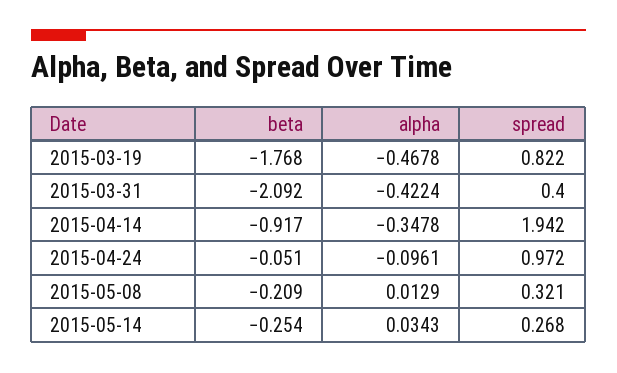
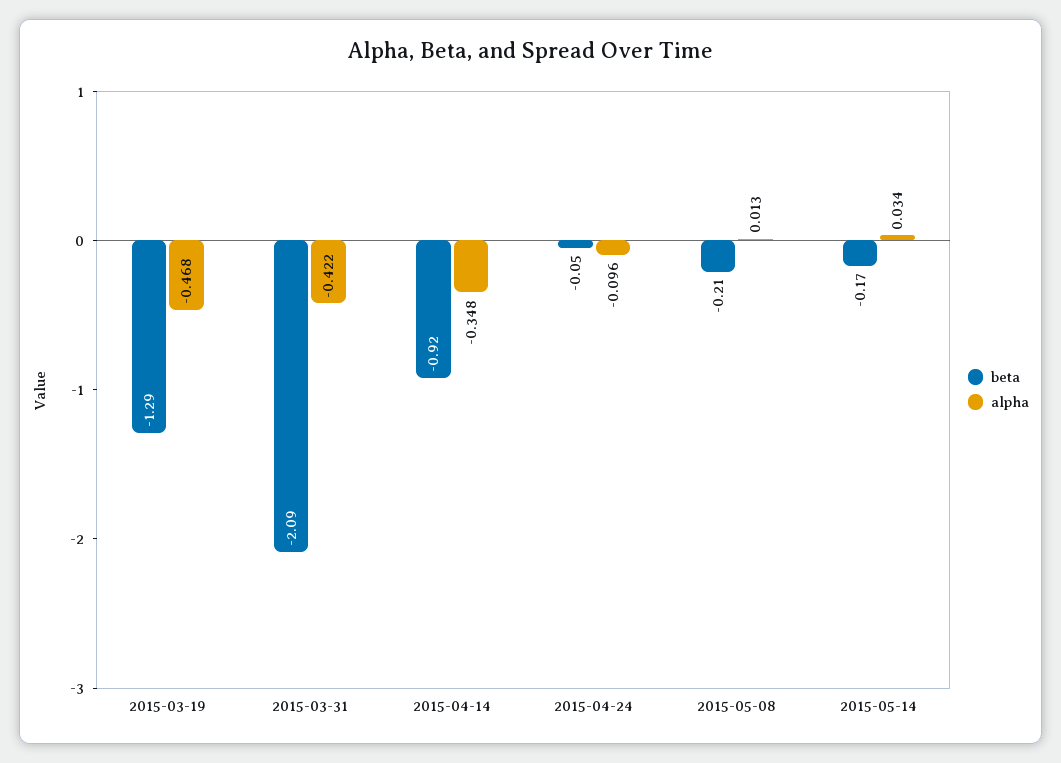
  {
    "beta": {
-     "2015-03-19": -1.768,
+     "2015-03-19": -1.29,
      "2015-03-31": -2.092,
      "2015-04-14": -0.917,
      "2015-04-24": -0.051,
      "2015-05-08": -0.209,
-     "2015-05-14": -0.254
+     "2015-05-14": -0.17
    },
    "alpha": {
      "2015-03-19": -0.4678,
      "2015-03-31": -0.4224,
      "2015-04-14": -0.3478,
      "2015-04-24": -0.0961,
      "2015-05-08": 0.0129,
      "2015-05-14": 0.0343
-   },
+   }
-   "spread": {
-     "2015-03-19": 0.822,
-     "2015-03-31": 0.4,
-     "2015-04-14": 1.942,
-     "2015-04-24": 0.972,
-     "2015-05-08": 0.321,
-     "2015-05-14": 0.268
-   }
  }

